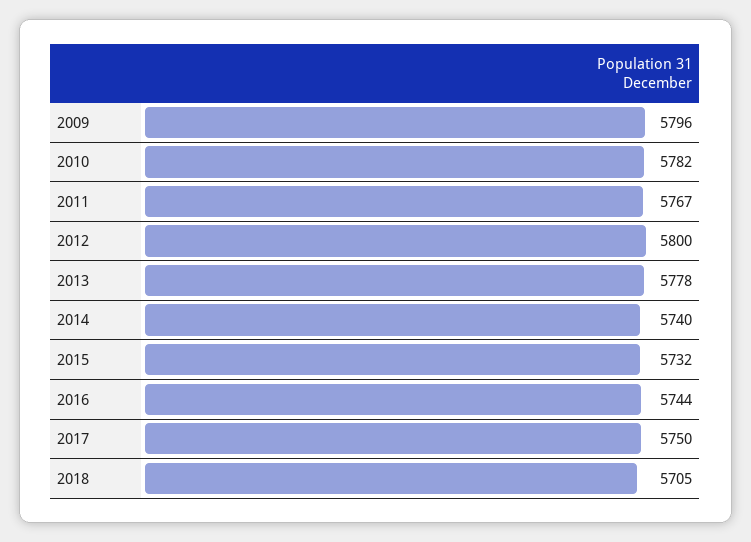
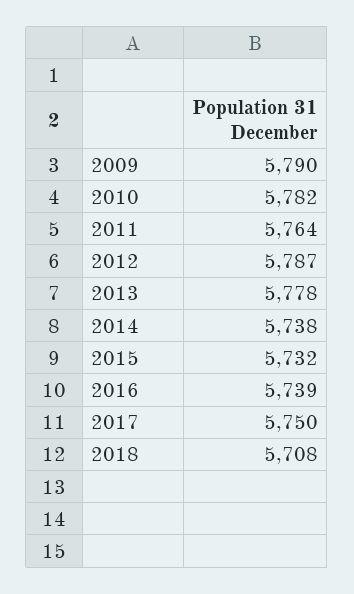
  {
-   "2009": 5796,
+   "2009": 5790,
    "2010": 5782,
-   "2011": 5767,
+   "2011": 5764,
-   "2012": 5800,
+   "2012": 5787,
    "2013": 5778,
-   "2014": 5740,
+   "2014": 5738,
    "2015": 5732,
-   "2016": 5744,
+   "2016": 5739,
    "2017": 5750,
-   "2018": 5705
+   "2018": 5708
  }

